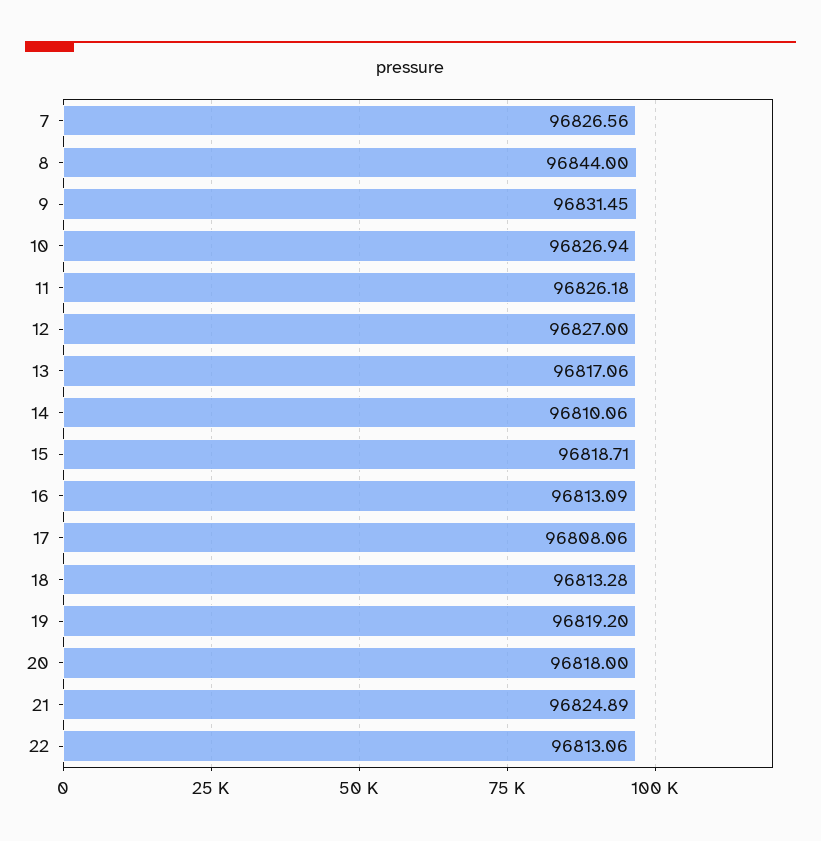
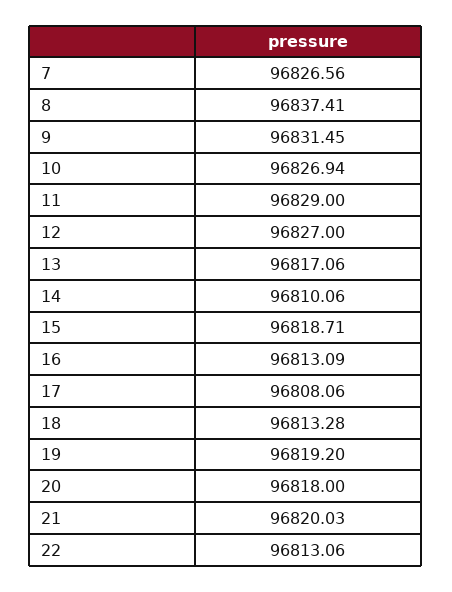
  {
    "7": 96826.56,
-   "8": 96844,
+   "8": 96837.41,
    "9": 96831.45,
    "10": 96826.94,
-   "11": 96826.18,
+   "11": 96829,
    "12": 96827,
    "13": 96817.06,
    "14": 96810.06,
    "15": 96818.71,
    "16": 96813.09,
    "17": 96808.06,
    "18": 96813.28,
    "19": 96819.2,
    "20": 96818,
-   "21": 96824.89,
+   "21": 96820.03,
    "22": 96813.06
  }

